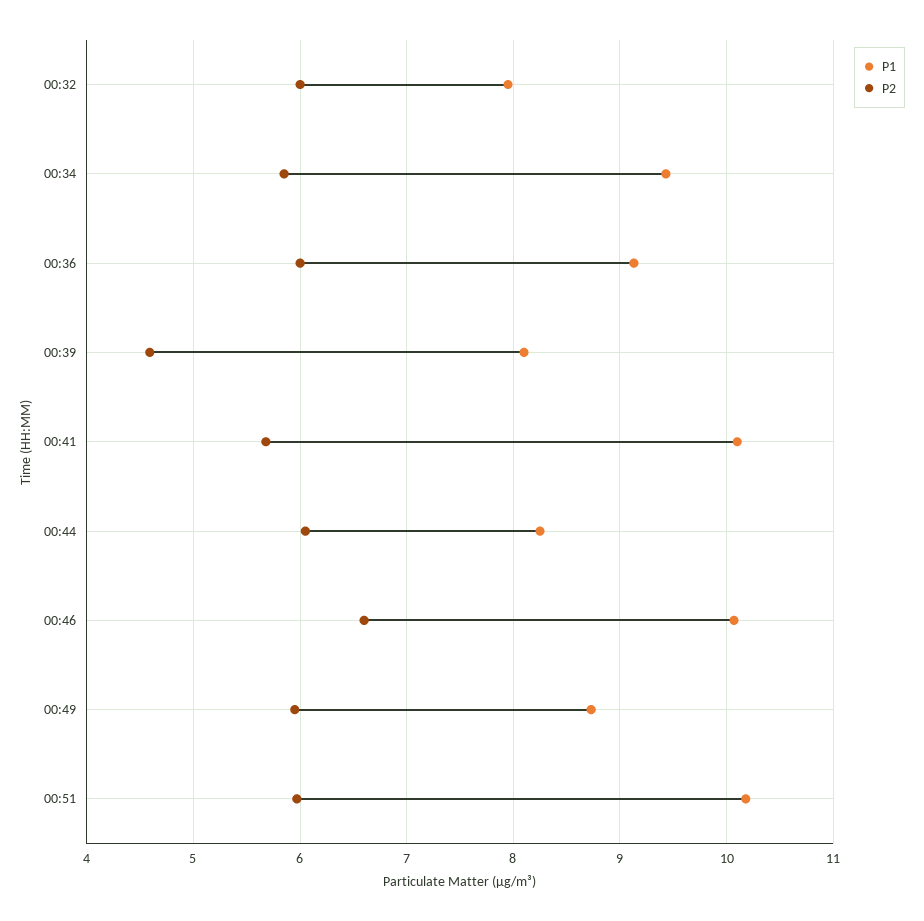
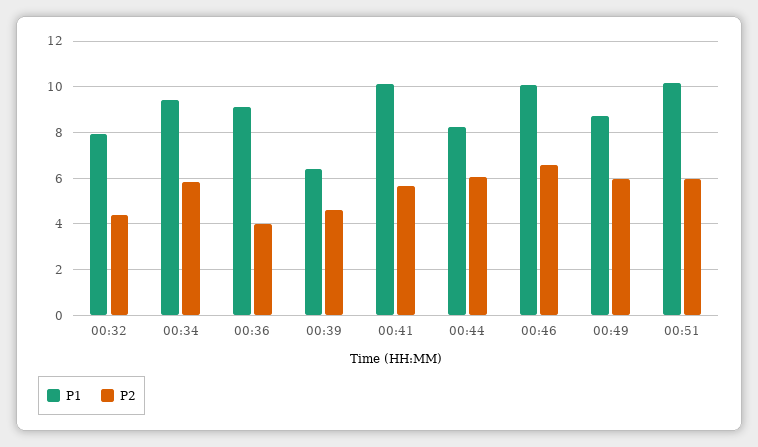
  {
    "P1": {
      "00:32": 8,
      "00:34": 9.4,
      "00:36": 9.1,
-     "00:39": 8.1,
+     "00:39": 6.5,
      "00:41": 10.1,
      "00:44": 8.3,
      "00:46": 10.1,
      "00:49": 8.7,
      "00:51": 10.2
    },
    "P2": {
-     "00:32": 6,
+     "00:32": 4.5,
      "00:34": 5.9,
-     "00:36": 6,
+     "00:36": 4,
      "00:39": 4.6,
      "00:41": 5.7,
      "00:44": 6.1,
      "00:46": 6.6,
      "00:49": 6,
      "00:51": 6
    }
  }

